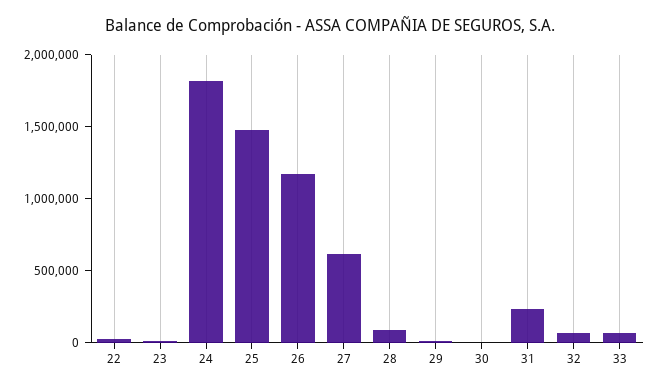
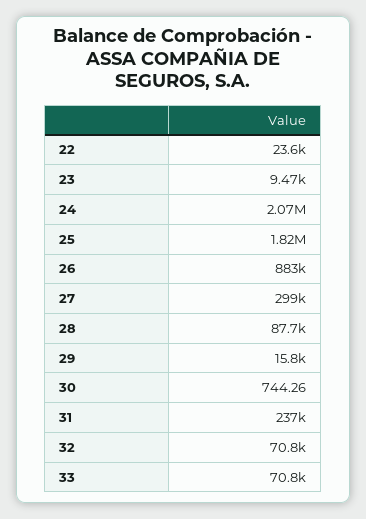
  {
    "22": 23600,
    "23": 9470,
-   "24": 1800000,
+   "24": 2070000,
-   "25": 1500000,
+   "25": 1820000,
-   "26": 1200000,
+   "26": 883000,
-   "27": 600000,
+   "27": 299000,
    "28": 87700,
    "29": 15800,
    "30": 744.26,
    "31": 237000,
    "32": 70800,
    "33": 70800
  }

